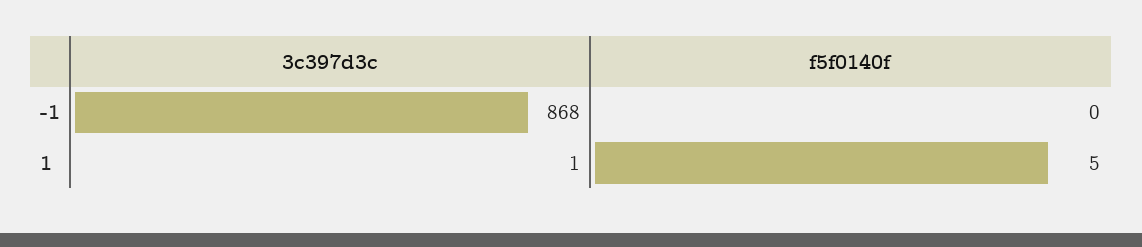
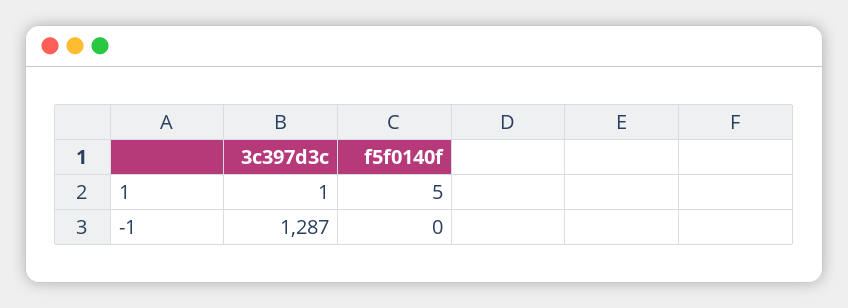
  {
    "3c397d3c": {
-     "-1": 868,
+     "-1": 1287,
      "1": 1
    },
    "f5f0140f": {
      "-1": 0,
      "1": 5
    }
  }

